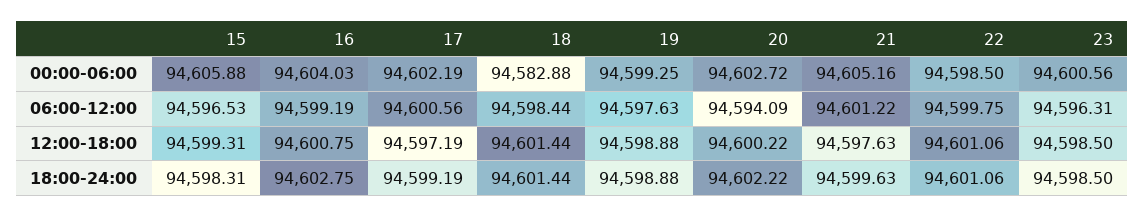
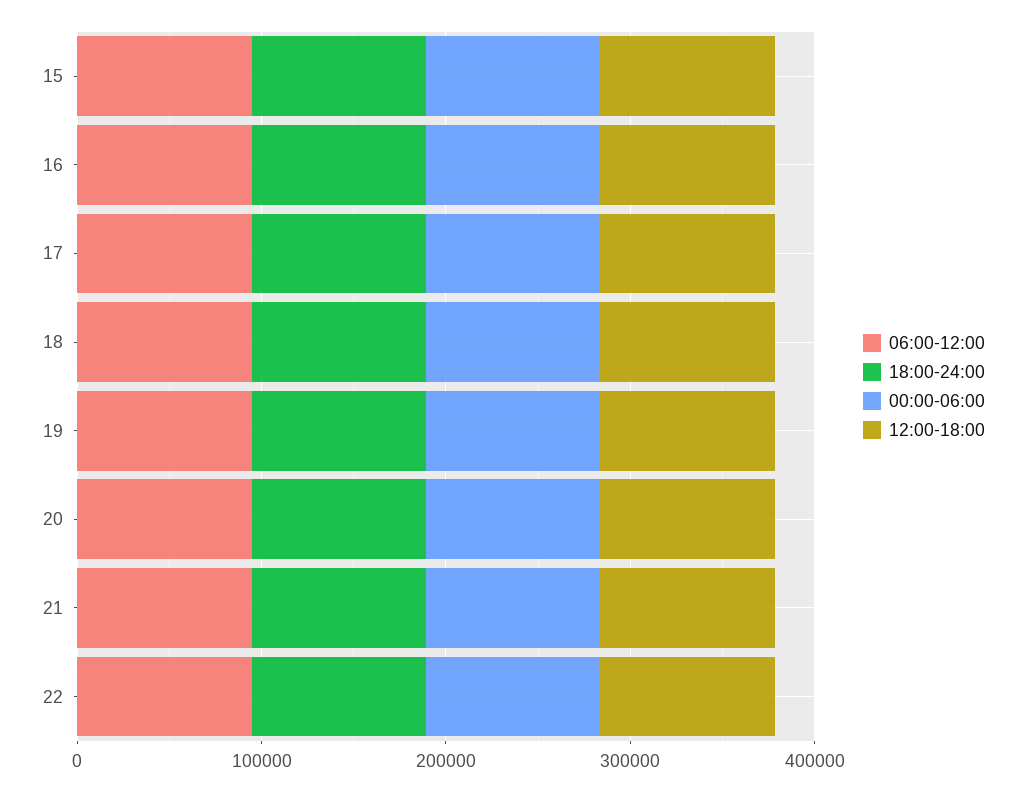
  {
    "00:00-06:00": {
      "15": 94605.88,
      "16": 94604.03,
      "17": 94602.19,
      "18": 94582.88,
      "19": 94599.25,
      "20": 94602.72,
      "21": 94605.16,
-     "22": 94598.5,
+     "22": 94598.5
-     "23": 94600.56
    },
    "06:00-12:00": {
      "15": 94596.53,
      "16": 94599.19,
      "17": 94600.56,
      "18": 94598.44,
      "19": 94597.63,
      "20": 94594.09,
      "21": 94601.22,
-     "22": 94599.75,
+     "22": 94599.75
-     "23": 94596.31
    },
    "12:00-18:00": {
      "15": 94599.31,
      "16": 94600.75,
      "17": 94597.19,
      "18": 94601.44,
      "19": 94598.88,
      "20": 94600.22,
      "21": 94597.63,
-     "22": 94601.06,
+     "22": 94601.06
-     "23": 94598.5
    },
    "18:00-24:00": {
      "15": 94598.31,
      "16": 94602.75,
      "17": 94599.19,
      "18": 94601.44,
      "19": 94598.88,
      "20": 94602.22,
      "21": 94599.63,
-     "22": 94601.06,
+     "22": 94601.06
-     "23": 94598.5
    }
  }

